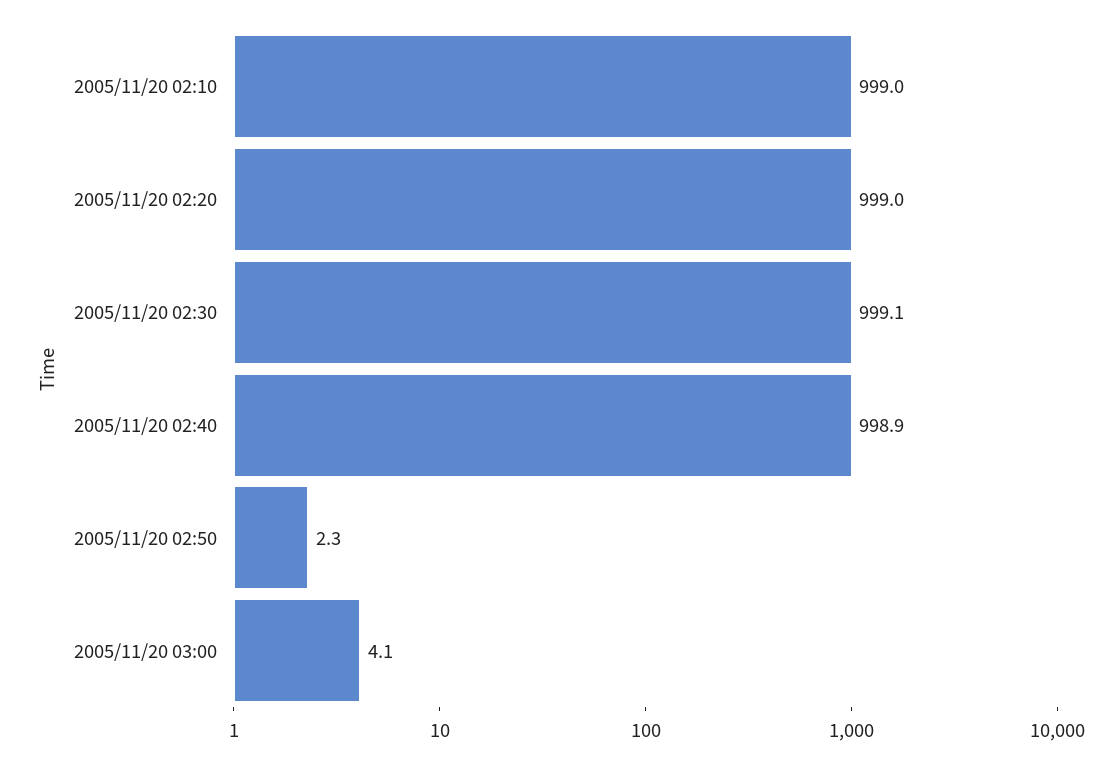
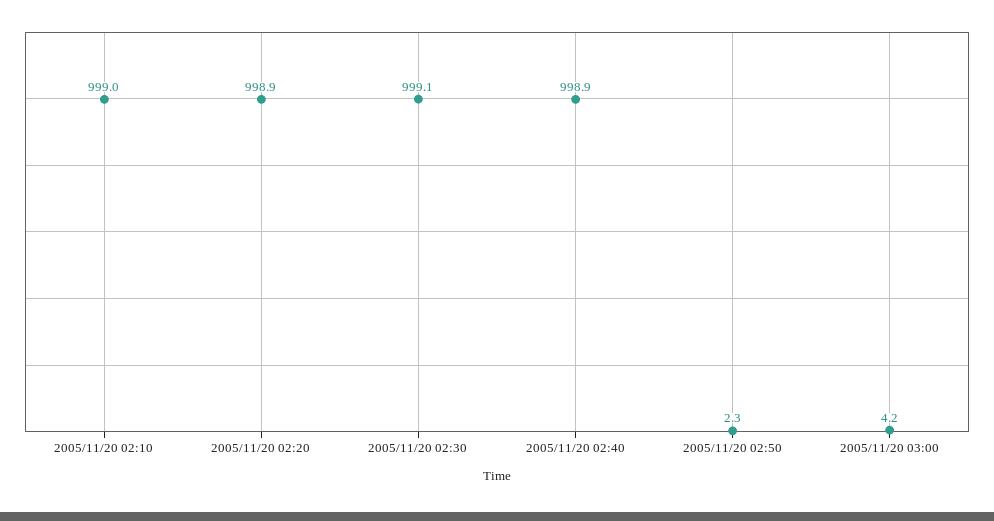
  {
    "2005/11/20 02:10": 999,
-   "2005/11/20 02:20": 999,
+   "2005/11/20 02:20": 998.9,
    "2005/11/20 02:30": 999.1,
    "2005/11/20 02:40": 998.9,
    "2005/11/20 02:50": 2.3,
-   "2005/11/20 03:00": 4.1
+   "2005/11/20 03:00": 4.2
  }

